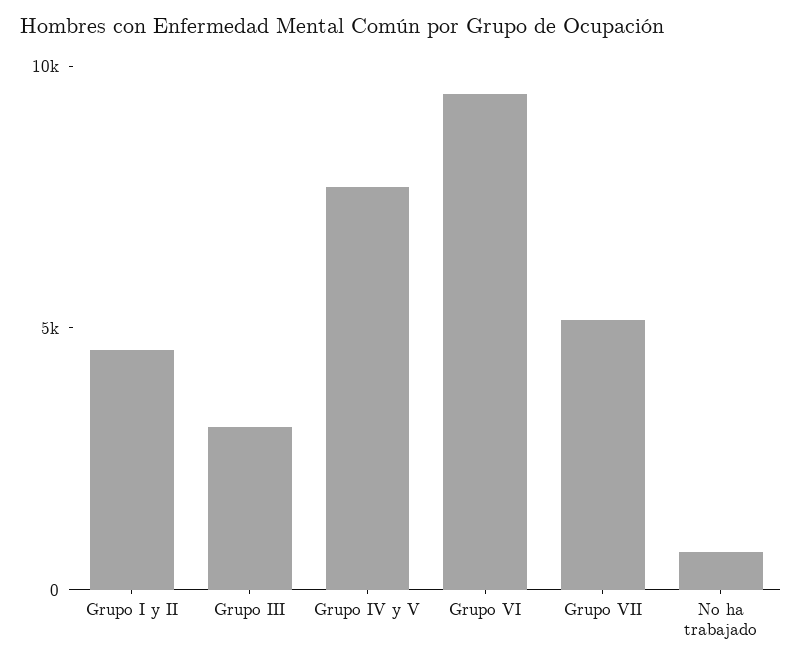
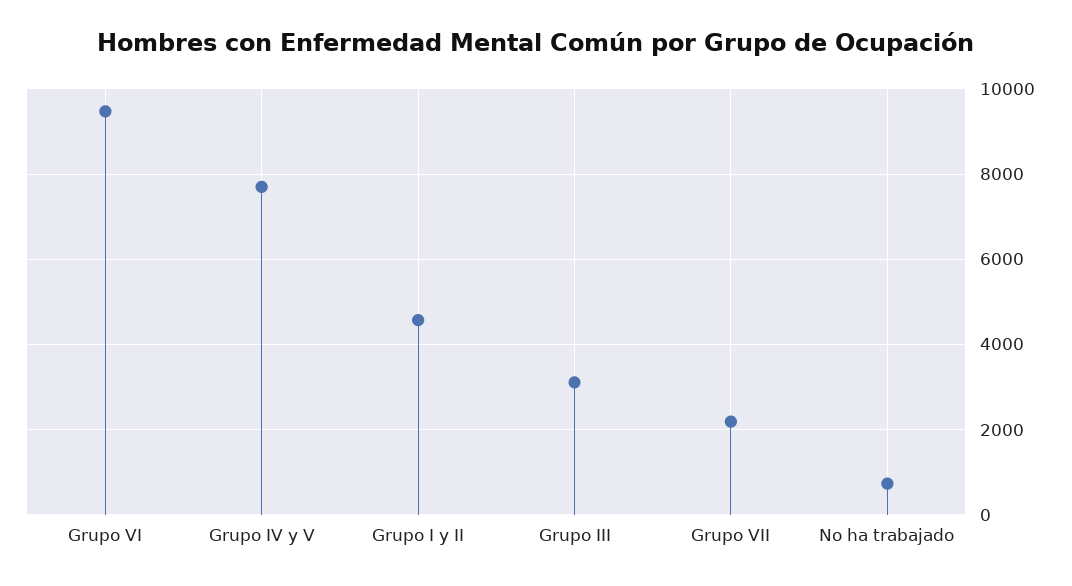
  {
    "Grupo I y II": 4600,
    "Grupo III": 3200,
    "Grupo IV y V": 7800,
    "Grupo VI": 9400,
-   "Grupo VII": 5000,
+   "Grupo VII": 2200,
    "No ha trabajado": 800
  }

